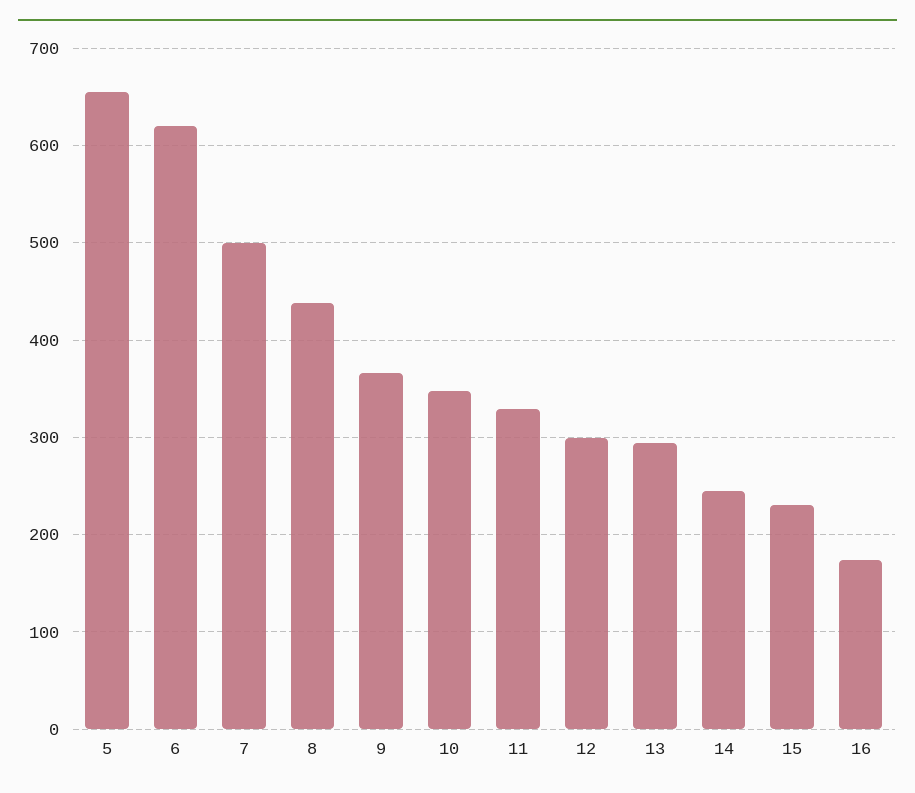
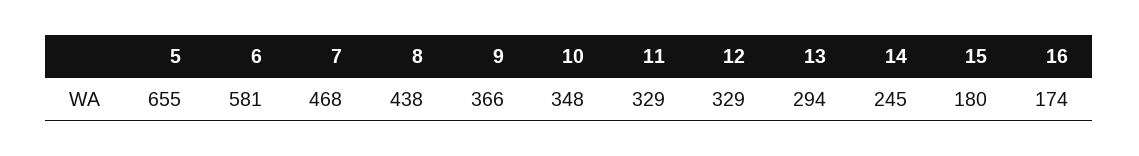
  {
    "5": 655,
-   "6": 620,
+   "6": 581,
-   "7": 500,
+   "7": 468,
    "8": 438,
    "9": 366,
    "10": 348,
    "11": 329,
-   "12": 300,
+   "12": 329,
    "13": 294,
    "14": 245,
-   "15": 230,
+   "15": 180,
    "16": 174
  }

